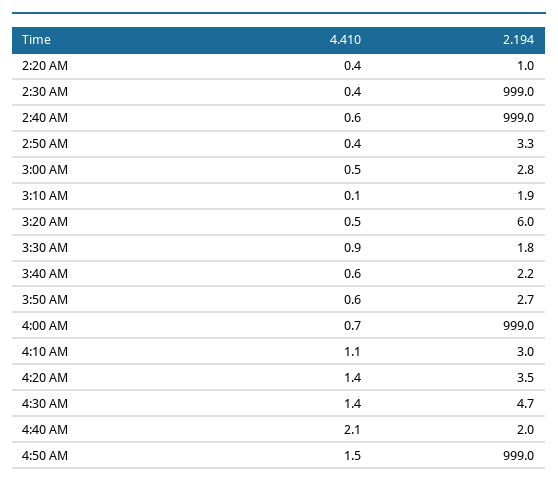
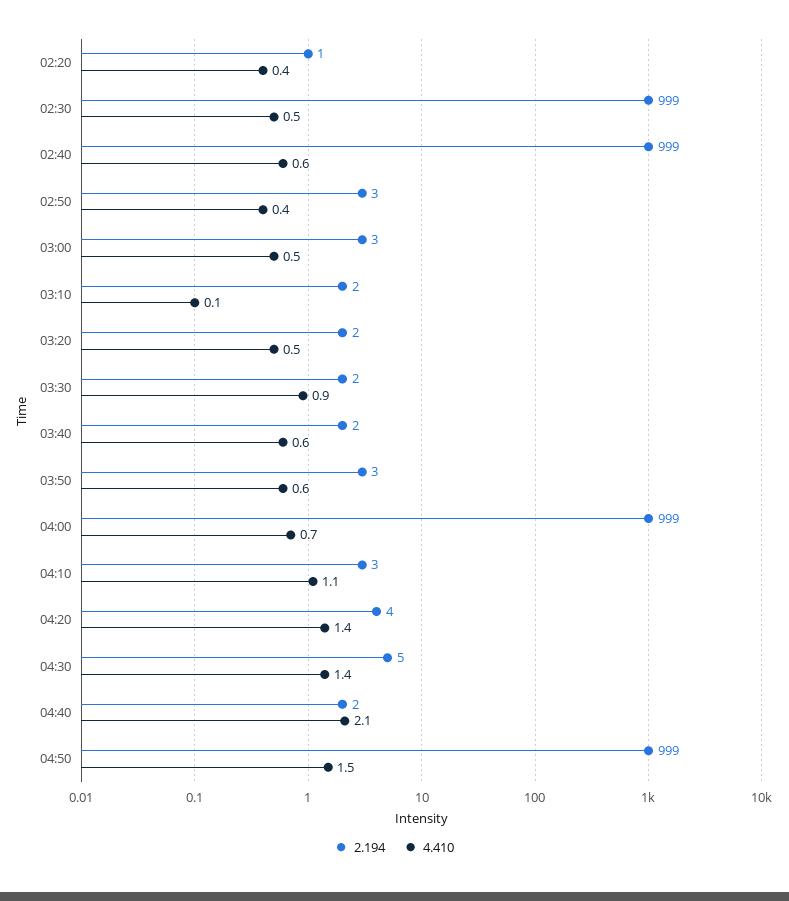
  {
    "4.410": {
      "2:20 AM": 0.4,
-     "2:30 AM": 0.4,
+     "2:30 AM": 0.5,
      "2:40 AM": 0.6,
      "2:50 AM": 0.4,
      "3:00 AM": 0.5,
      "3:10 AM": 0.1,
      "3:20 AM": 0.5,
      "3:30 AM": 0.9,
      "3:40 AM": 0.6,
      "3:50 AM": 0.6,
      "4:00 AM": 0.7,
      "4:10 AM": 1.1,
      "4:20 AM": 1.4,
      "4:30 AM": 1.4,
      "4:40 AM": 2.1,
      "4:50 AM": 1.5
    },
    "2.194": {
      "2:20 AM": 1,
      "2:30 AM": 999,
      "2:40 AM": 999,
      "2:50 AM": 3.3,
      "3:00 AM": 2.8,
      "3:10 AM": 1.9,
-     "3:20 AM": 6,
+     "3:20 AM": 2,
      "3:30 AM": 1.8,
      "3:40 AM": 2.2,
      "3:50 AM": 2.7,
      "4:00 AM": 999,
      "4:10 AM": 3,
      "4:20 AM": 3.5,
      "4:30 AM": 4.7,
      "4:40 AM": 2,
      "4:50 AM": 999
    }
  }

